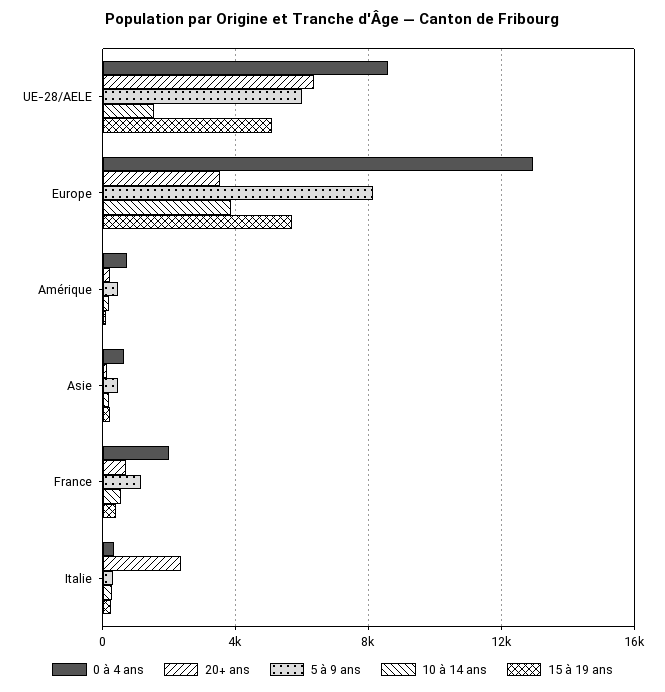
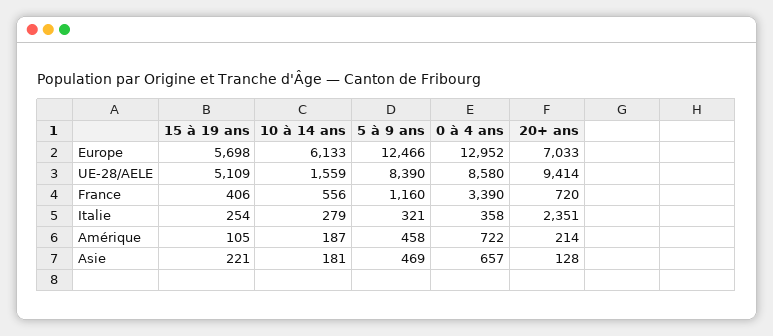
  {
    "0 à 4 ans": {
      "UE-28/AELE": 8580,
      "Europe": 12952,
      "Amérique": 722,
      "Asie": 657,
-     "France": 2000,
+     "France": 3390,
      "Italie": 358
    },
    "20+ ans": {
-     "UE-28/AELE": 6500,
+     "UE-28/AELE": 9414,
-     "Europe": 3500,
+     "Europe": 7033,
      "Amérique": 214,
      "Asie": 128,
      "France": 720,
      "Italie": 2351
    },
    "5 à 9 ans": {
-     "UE-28/AELE": 6000,
+     "UE-28/AELE": 8390,
-     "Europe": 8000,
+     "Europe": 12466,
      "Amérique": 458,
      "Asie": 469,
      "France": 1160,
      "Italie": 321
    },
    "10 à 14 ans": {
      "UE-28/AELE": 1559,
-     "Europe": 4000,
+     "Europe": 6133,
      "Amérique": 187,
      "Asie": 181,
      "France": 556,
      "Italie": 279
    },
    "15 à 19 ans": {
      "UE-28/AELE": 5109,
      "Europe": 5698,
      "Amérique": 105,
      "Asie": 221,
      "France": 406,
      "Italie": 254
    }
  }

